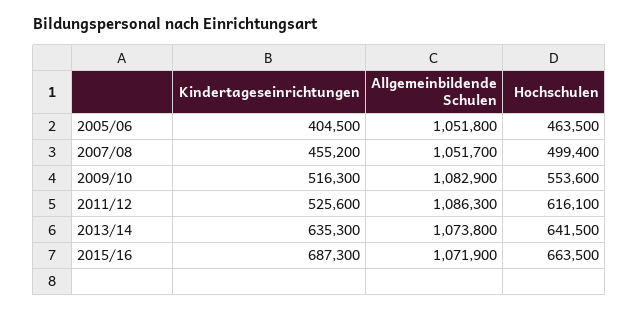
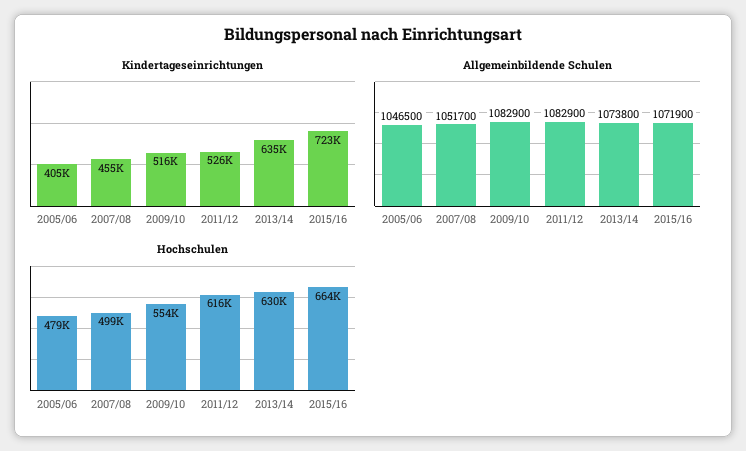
  {
    "Kindertageseinrichtungen": {
      "2005/06": 404500,
      "2007/08": 455200,
      "2009/10": 516300,
      "2011/12": 525600,
      "2013/14": 635300,
-     "2015/16": 687300
+     "2015/16": 723000
    },
    "Allgemeinbildende Schulen": {
-     "2005/06": 1051800,
+     "2005/06": 1046500,
      "2007/08": 1051700,
      "2009/10": 1082900,
-     "2011/12": 1086300,
+     "2011/12": 1082900,
      "2013/14": 1073800,
      "2015/16": 1071900
    },
    "Hochschulen": {
-     "2005/06": 463500,
+     "2005/06": 479000,
      "2007/08": 499400,
      "2009/10": 553600,
      "2011/12": 616100,
-     "2013/14": 641500,
+     "2013/14": 630000,
      "2015/16": 663500
    }
  }

